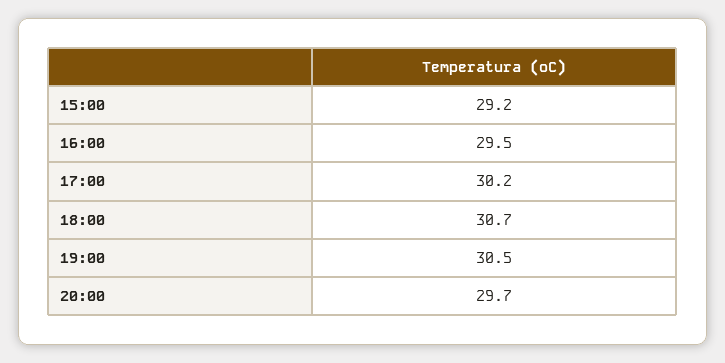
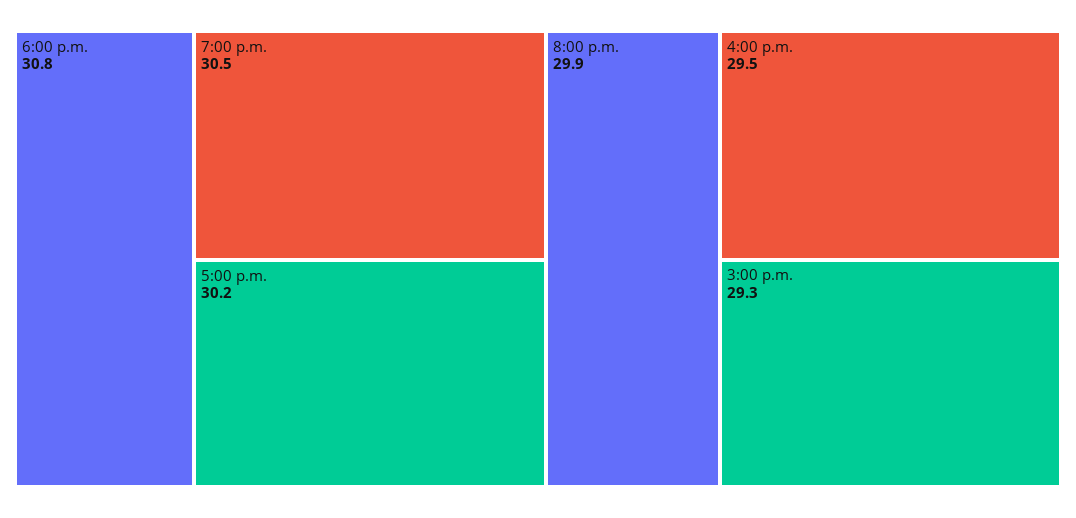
  {
-   "15:00": 29.2,
+   "15:00": 29.3,
    "16:00": 29.5,
    "17:00": 30.2,
-   "18:00": 30.7,
+   "18:00": 30.8,
    "19:00": 30.5,
-   "20:00": 29.7
+   "20:00": 29.9
  }

